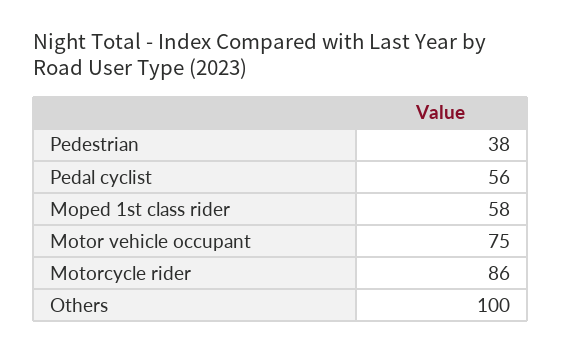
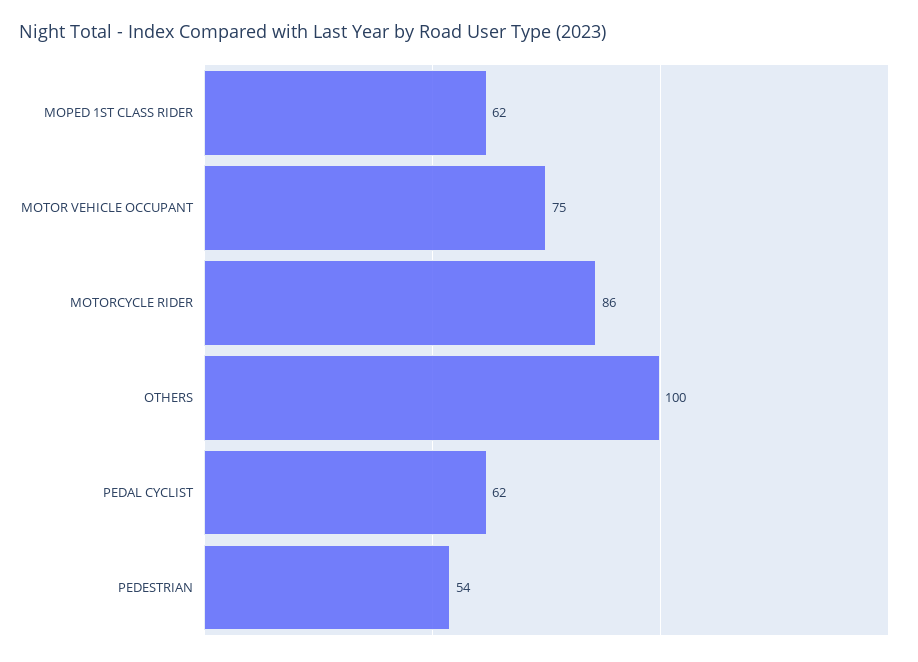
  {
-   "Pedestrian": 38,
+   "Pedestrian": 54,
-   "Pedal cyclist": 56,
+   "Pedal cyclist": 62,
-   "Moped 1st class rider": 58,
+   "Moped 1st class rider": 62,
    "Motor vehicle occupant": 75,
    "Motorcycle rider": 86,
    "Others": 100
  }

